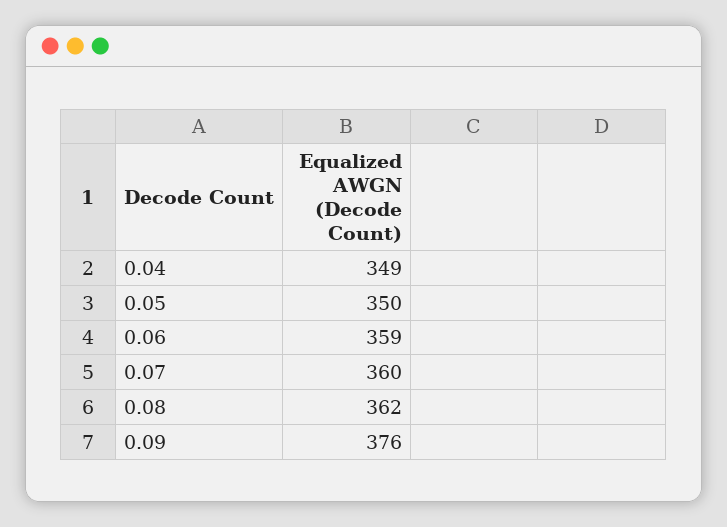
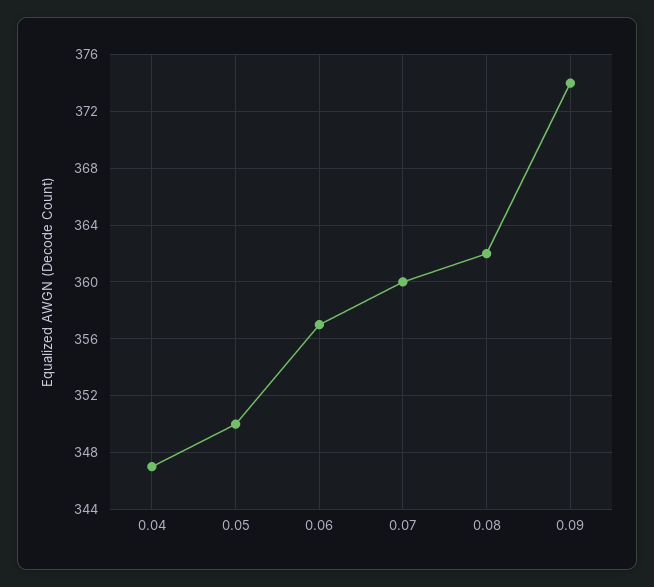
  {
-   "0.04": 349,
+   "0.04": 347,
    "0.05": 350,
-   "0.06": 359,
+   "0.06": 357,
    "0.07": 360,
    "0.08": 362,
-   "0.09": 376
+   "0.09": 374
  }

